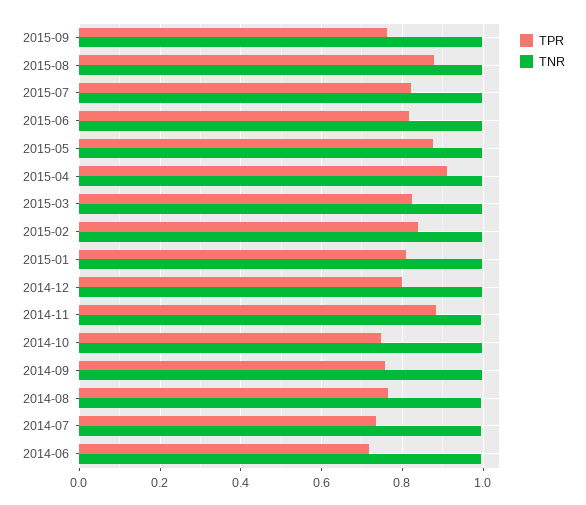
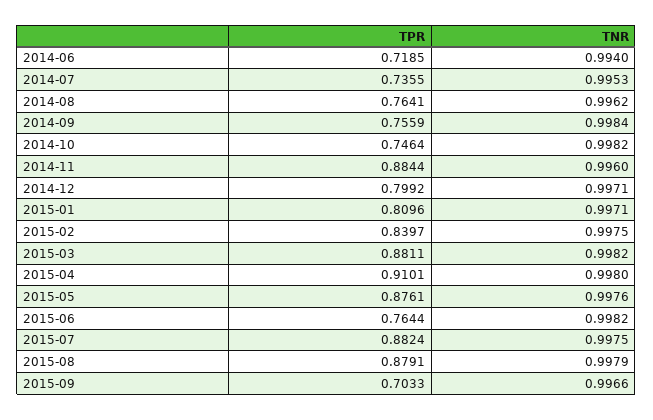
  {
    "TPR": {
-     "2015-09": 0.76,
+     "2015-09": 0.7033,
      "2015-08": 0.8791,
-     "2015-07": 0.82,
+     "2015-07": 0.8824,
-     "2015-06": 0.82,
+     "2015-06": 0.7644,
      "2015-05": 0.8761,
      "2015-04": 0.9101,
-     "2015-03": 0.82,
+     "2015-03": 0.8811,
      "2015-02": 0.8397,
      "2015-01": 0.8096,
      "2014-12": 0.7992,
      "2014-11": 0.8844,
      "2014-10": 0.7464,
      "2014-09": 0.7559,
      "2014-08": 0.7641,
      "2014-07": 0.7355,
      "2014-06": 0.7185
    },
    "TNR": {
      "2015-09": 0.9966,
      "2015-08": 0.9979,
      "2015-07": 0.9975,
      "2015-06": 0.9982,
      "2015-05": 0.9976,
      "2015-04": 0.998,
      "2015-03": 0.9982,
      "2015-02": 0.9975,
      "2015-01": 0.9971,
      "2014-12": 0.9971,
      "2014-11": 0.996,
      "2014-10": 0.9982,
      "2014-09": 0.9984,
      "2014-08": 0.9962,
      "2014-07": 0.9953,
      "2014-06": 0.994
    }
  }

